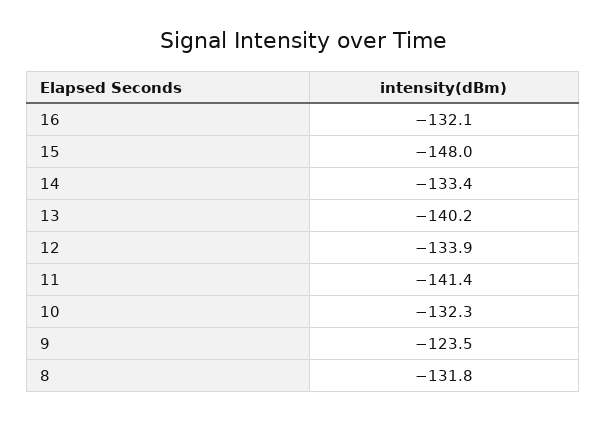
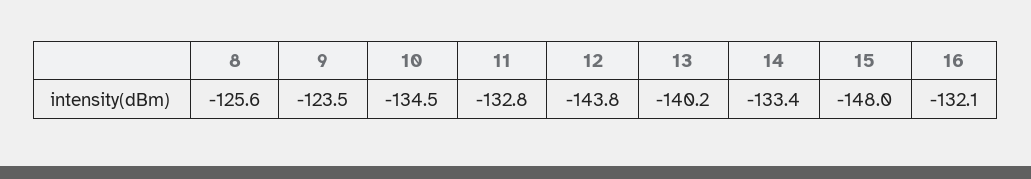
  {
    "16": -132.1,
    "15": -148,
    "14": -133.4,
    "13": -140.2,
-   "12": -133.9,
+   "12": -143.8,
-   "11": -141.4,
+   "11": -132.8,
-   "10": -132.3,
+   "10": -134.5,
    "9": -123.5,
-   "8": -131.8
+   "8": -125.6
  }

